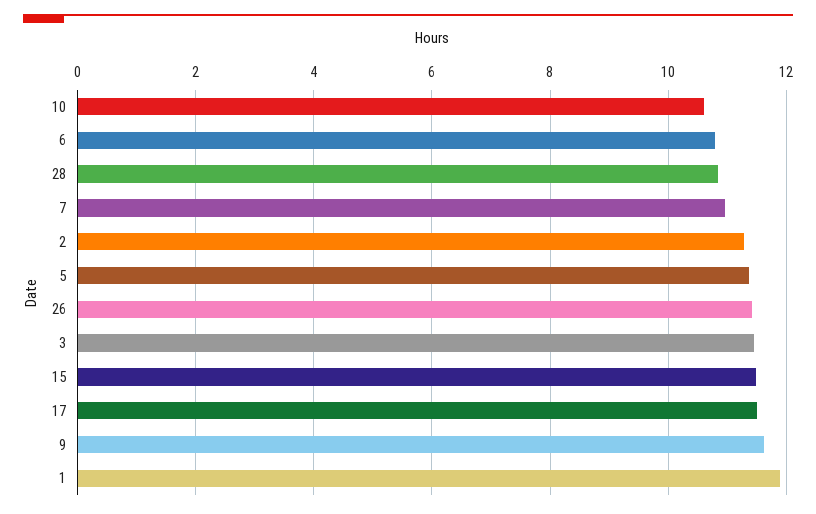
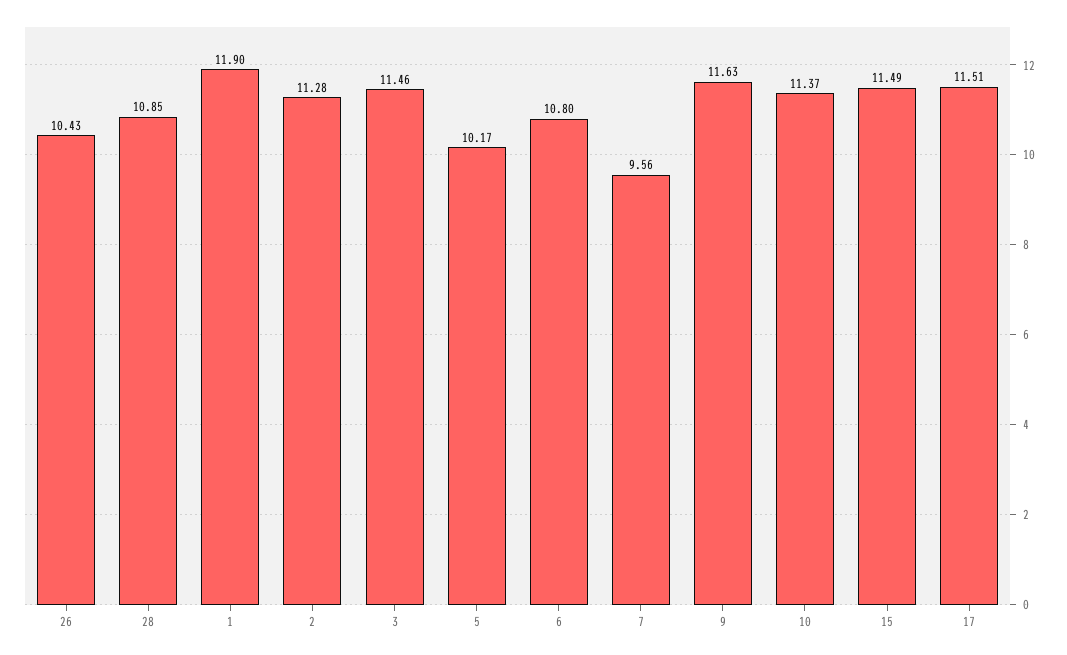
  {
-   "10": 10.6,
+   "10": 11.37,
    "6": 10.8,
    "28": 10.85,
-   "7": 11,
+   "7": 9.56,
    "2": 11.28,
-   "5": 11.4,
+   "5": 10.17,
-   "26": 11.4,
+   "26": 10.43,
    "3": 11.46,
    "15": 11.49,
    "17": 11.51,
    "9": 11.63,
    "1": 11.9
  }

